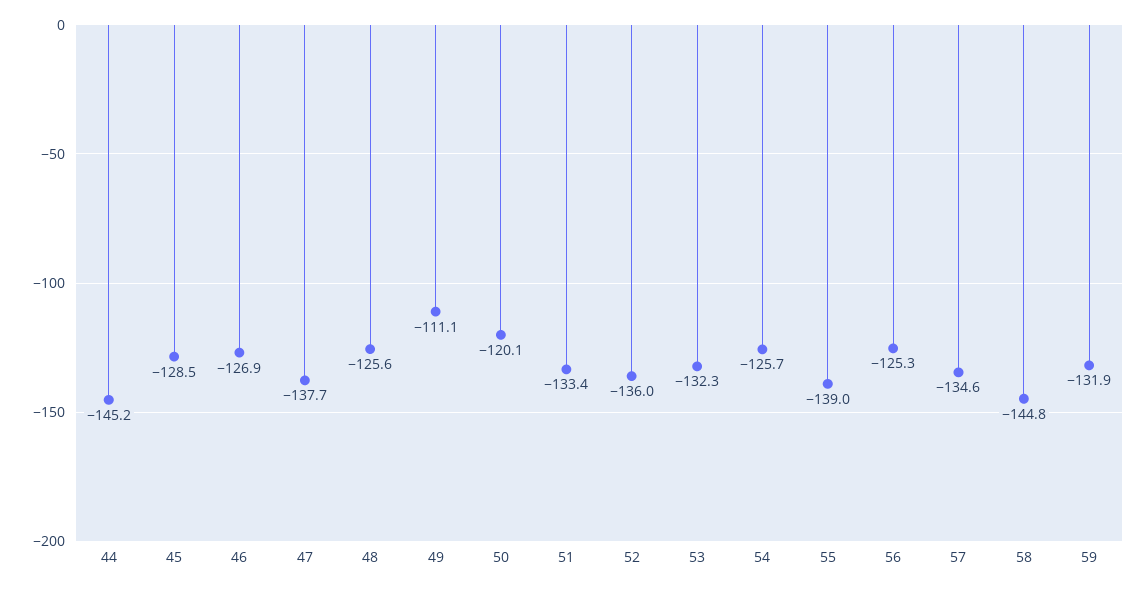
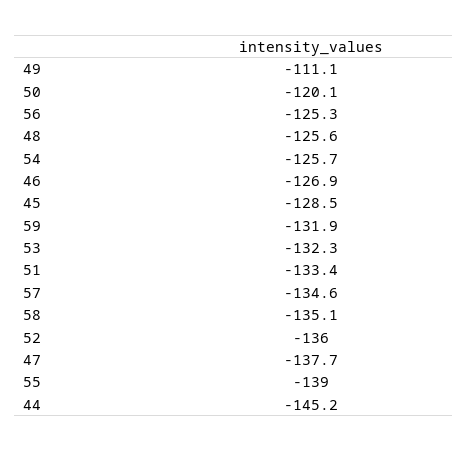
  {
    "44": -145.2,
    "45": -128.5,
    "46": -126.9,
    "47": -137.7,
    "48": -125.6,
    "49": -111.1,
    "50": -120.1,
    "51": -133.4,
    "52": -136,
    "53": -132.3,
    "54": -125.7,
    "55": -139,
    "56": -125.3,
    "57": -134.6,
-   "58": -144.8,
+   "58": -135.1,
    "59": -131.9
  }

